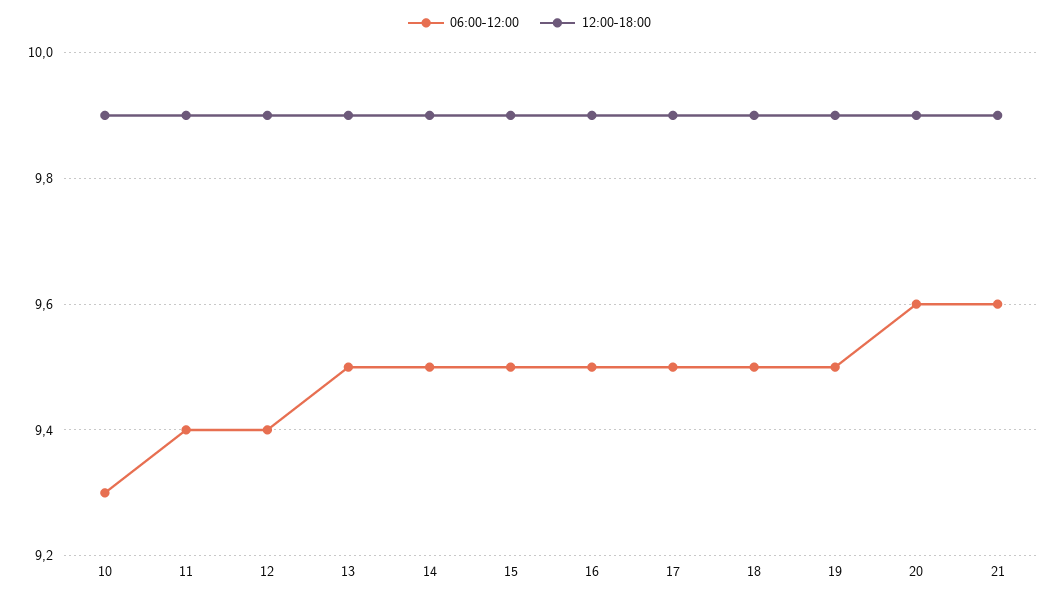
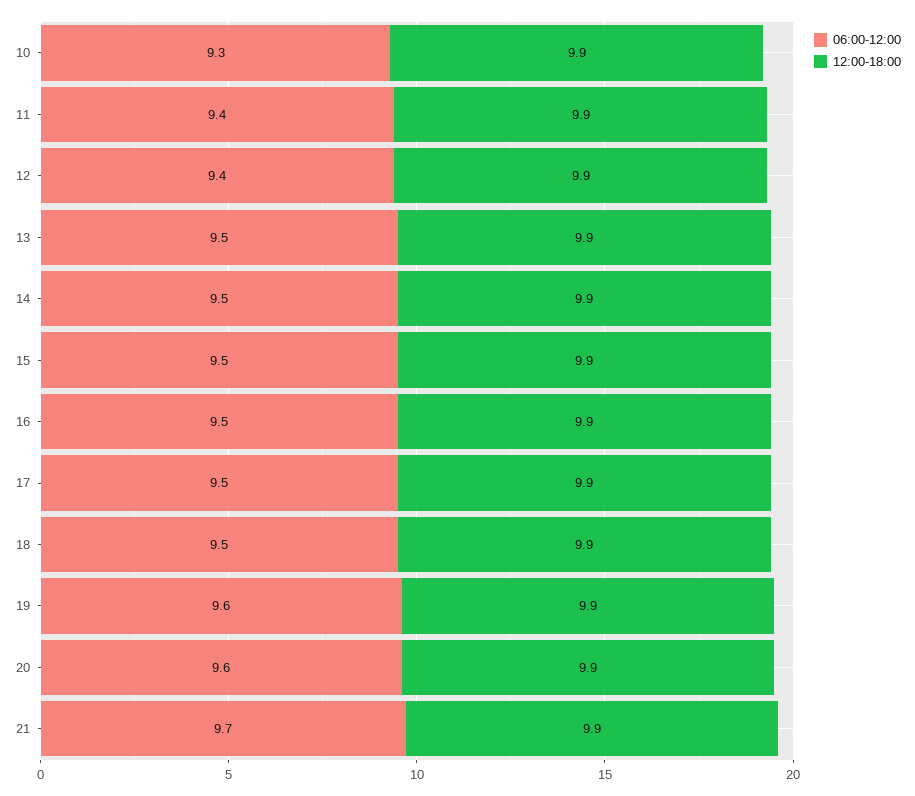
  {
    "06:00-12:00": {
      "10": 9.3,
      "11": 9.4,
      "12": 9.4,
      "13": 9.5,
      "14": 9.5,
      "15": 9.5,
      "16": 9.5,
      "17": 9.5,
      "18": 9.5,
-     "19": 9.5,
+     "19": 9.6,
      "20": 9.6,
-     "21": 9.6
+     "21": 9.7
    },
    "12:00-18:00": {
      "10": 9.9,
      "11": 9.9,
      "12": 9.9,
      "13": 9.9,
      "14": 9.9,
      "15": 9.9,
      "16": 9.9,
      "17": 9.9,
      "18": 9.9,
      "19": 9.9,
      "20": 9.9,
      "21": 9.9
    }
  }

